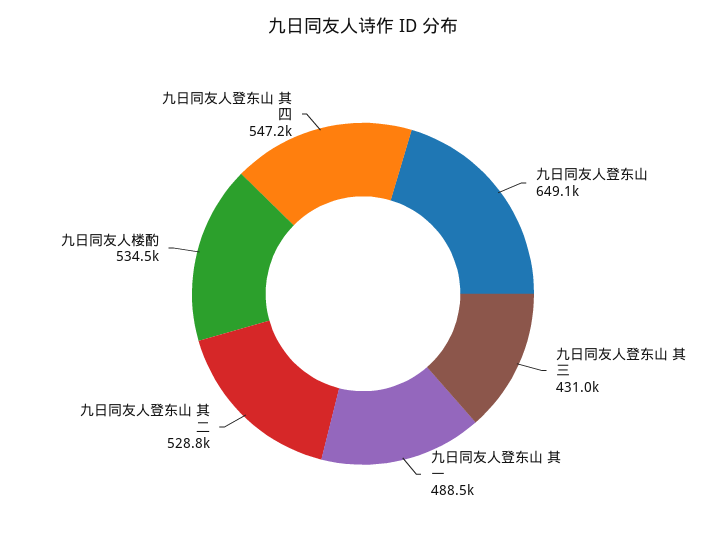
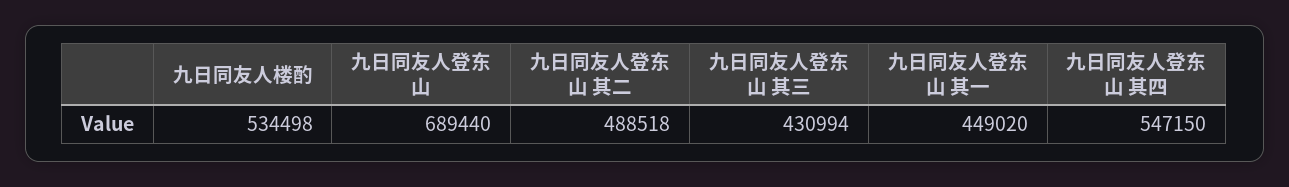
  {
-   "九日同友人登东山": 649100,
+   "九日同友人登东山": 689440,
    "九日同友人登东山 其三": 430994,
-   "九日同友人登东山 其一": 488500,
+   "九日同友人登东山 其一": 449020,
-   "九日同友人登东山 其二": 528800,
+   "九日同友人登东山 其二": 488518,
    "九日同友人楼酌": 534498,
    "九日同友人登东山 其四": 547150
  }

